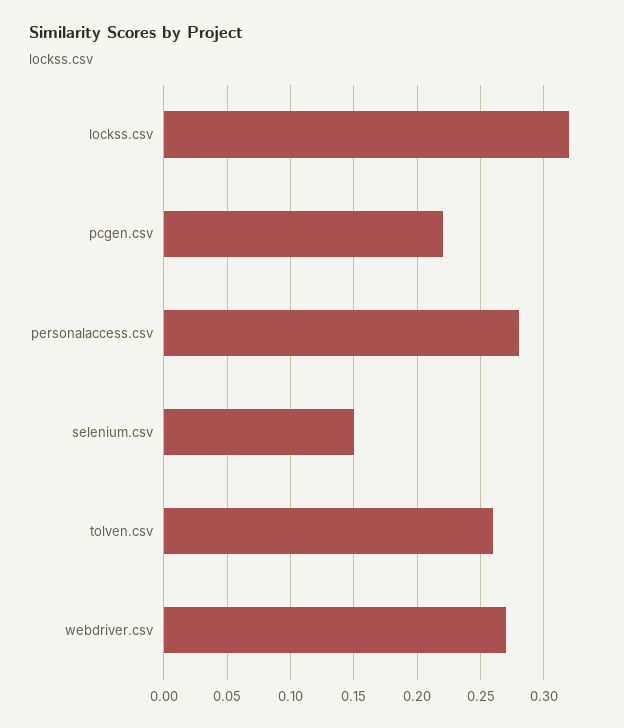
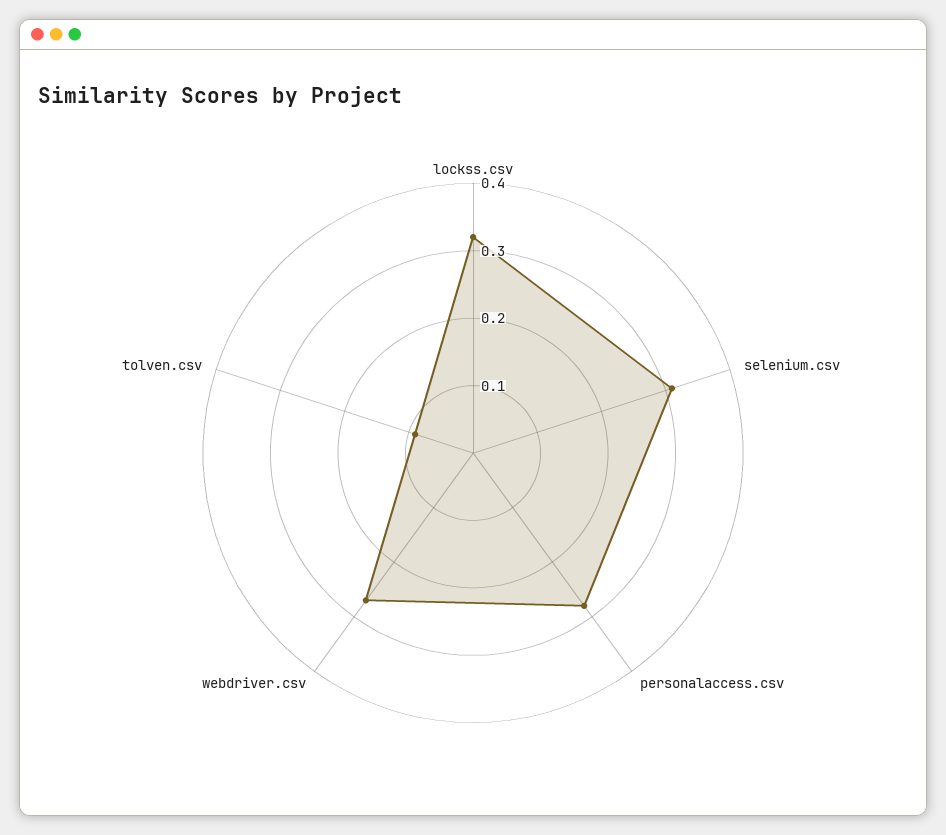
  {
    "lockss.csv": 0.32,
-   "pcgen.csv": 0.22,
    "personalaccess.csv": 0.28,
-   "selenium.csv": 0.15,
+   "selenium.csv": 0.3,
-   "tolven.csv": 0.26,
+   "tolven.csv": 0.1,
    "webdriver.csv": 0.27
  }

